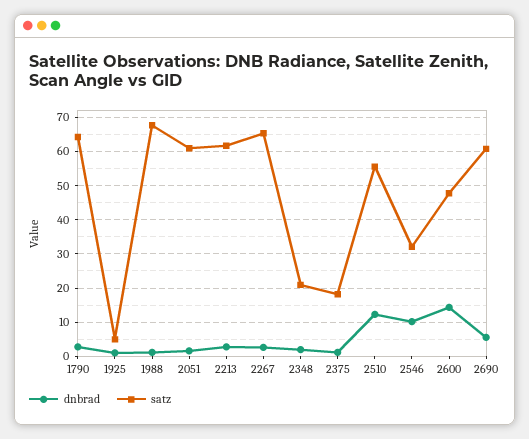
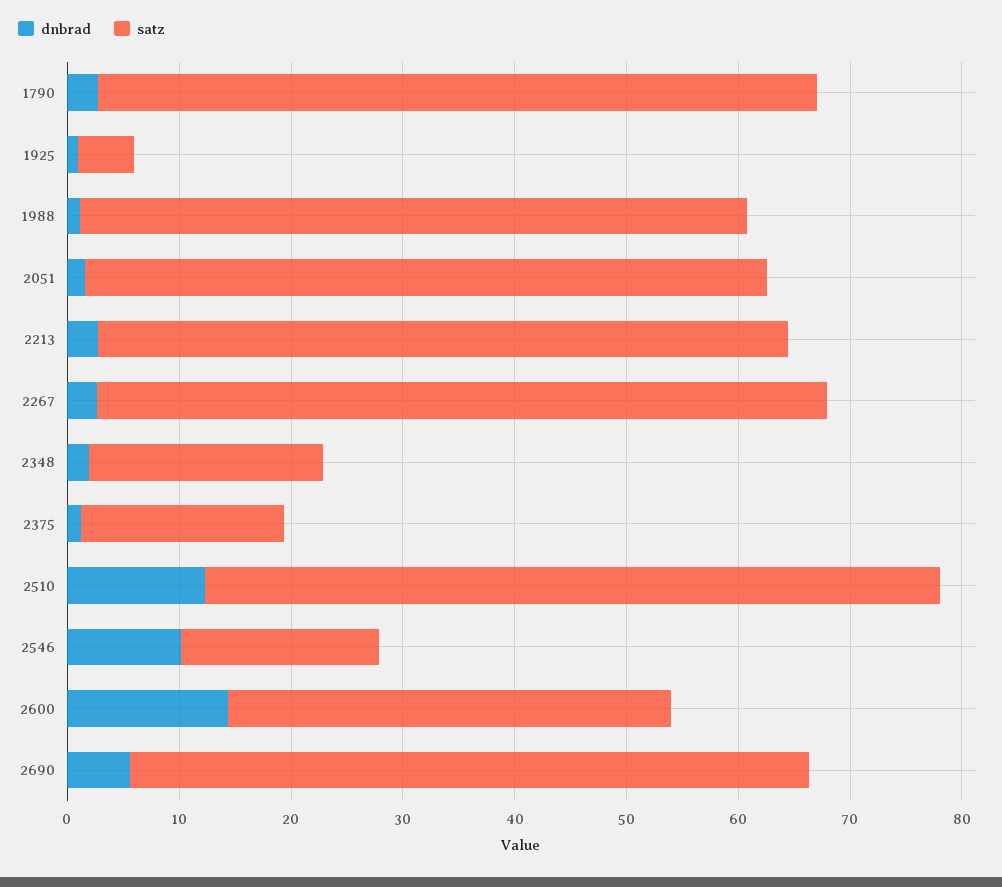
  {
    "dnbrad": {
      "1790": 2,
      "1925": 0,
      "1988": 2,
      "2051": 2,
      "2213": 2,
      "2267": 2,
      "2348": 2,
      "2375": 2,
      "2510": 12,
      "2546": 10,
      "2600": 14,
      "2690": 6
    },
    "satz": {
      "1790": 64,
      "1925": 4,
-     "1988": 68,
+     "1988": 60,
      "2051": 60,
      "2213": 62,
      "2267": 66,
      "2348": 20,
      "2375": 18,
-     "2510": 56,
+     "2510": 66,
-     "2546": 32,
+     "2546": 18,
-     "2600": 48,
+     "2600": 40,
      "2690": 60
    }
  }

